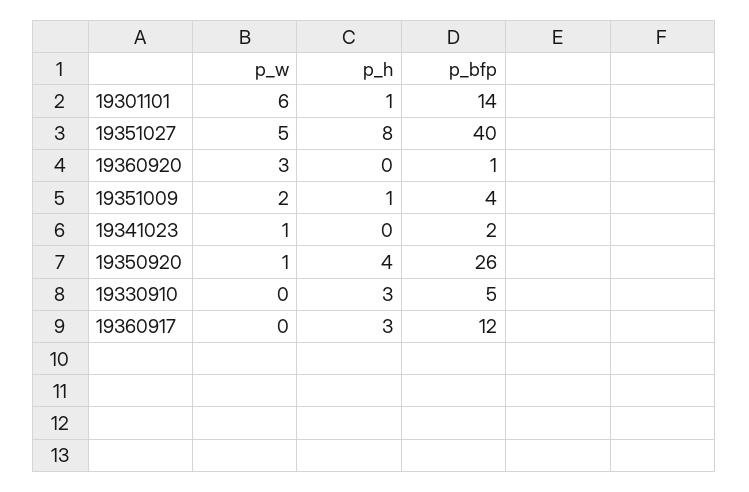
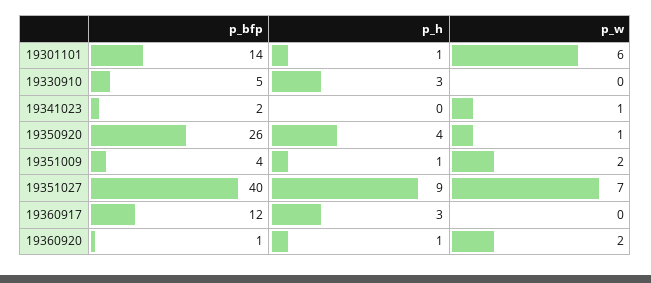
  {
    "p_w": {
      "19301101": 6,
-     "19351027": 5,
+     "19351027": 7,
-     "19360920": 3,
+     "19360920": 2,
      "19351009": 2,
      "19341023": 1,
      "19350920": 1,
      "19330910": 0,
      "19360917": 0
    },
    "p_h": {
      "19301101": 1,
-     "19351027": 8,
+     "19351027": 9,
-     "19360920": 0,
+     "19360920": 1,
      "19351009": 1,
      "19341023": 0,
      "19350920": 4,
      "19330910": 3,
      "19360917": 3
    },
    "p_bfp": {
      "19301101": 14,
      "19351027": 40,
      "19360920": 1,
      "19351009": 4,
      "19341023": 2,
      "19350920": 26,
      "19330910": 5,
      "19360917": 12
    }
  }

